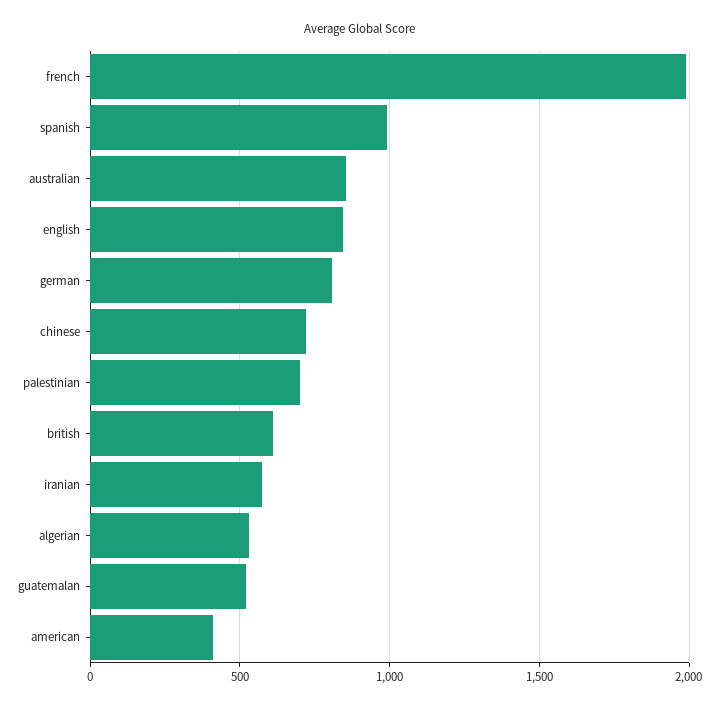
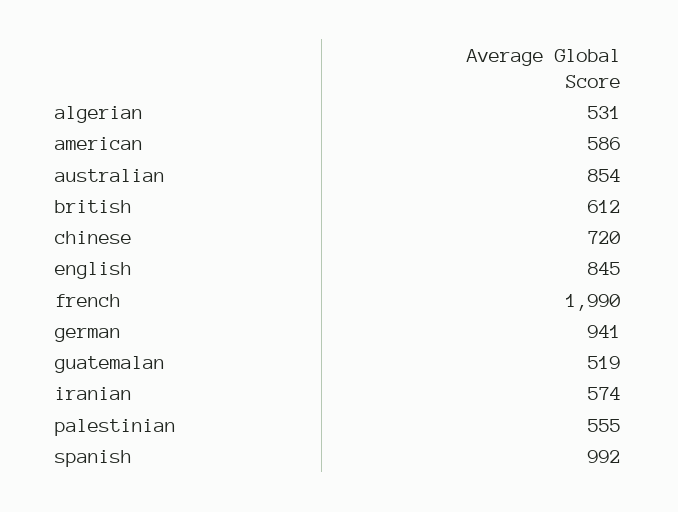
  {
    "french": 1990,
    "spanish": 992,
    "australian": 854,
    "english": 845,
-   "german": 800,
+   "german": 941,
    "chinese": 720,
-   "palestinian": 700,
+   "palestinian": 555,
    "british": 612,
    "iranian": 574,
    "algerian": 531,
    "guatemalan": 519,
-   "american": 400
+   "american": 586
  }

